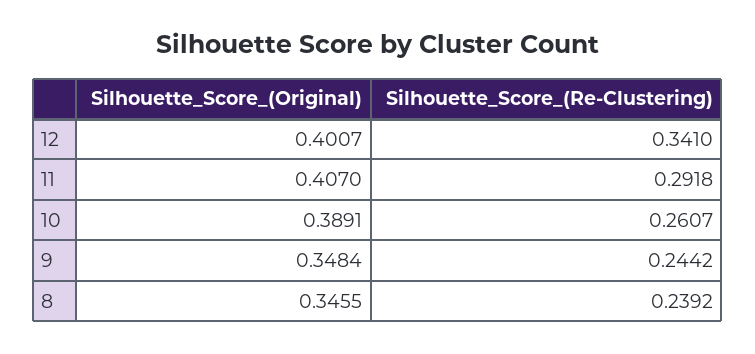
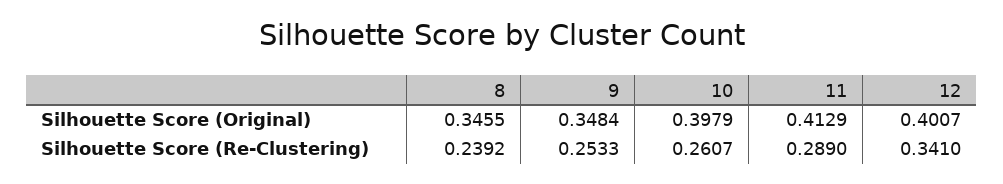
  {
    "Silhouette_Score_(Original)": {
      "12": 0.4007,
-     "11": 0.407,
+     "11": 0.4129,
-     "10": 0.3891,
+     "10": 0.3979,
      "9": 0.3484,
      "8": 0.3455
    },
    "Silhouette_Score_(Re-Clustering)": {
      "12": 0.341,
-     "11": 0.2918,
+     "11": 0.289,
      "10": 0.2607,
-     "9": 0.2442,
+     "9": 0.2533,
      "8": 0.2392
    }
  }

